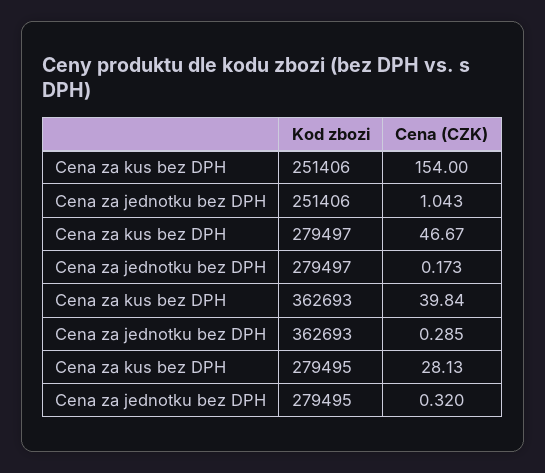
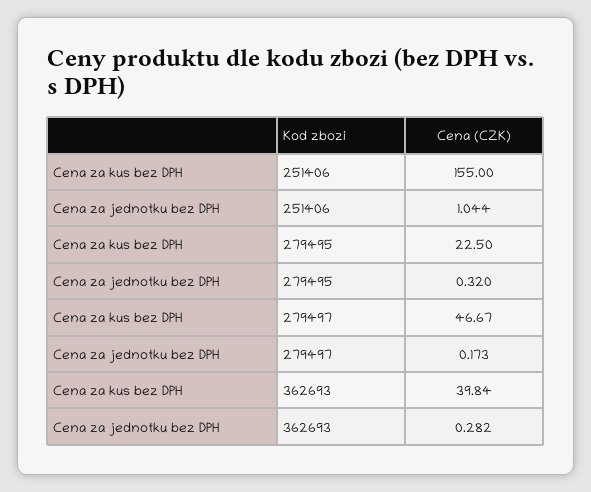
  {
    "Cena za kus bez DPH": {
-     "251406": 154,
+     "251406": 155,
      "279497": 46.67,
      "362693": 39.84,
-     "279495": 28.13
+     "279495": 22.5
    },
    "Cena za jednotku bez DPH": {
-     "251406": 1.043,
+     "251406": 1.044,
      "279497": 0.173,
-     "362693": 0.285,
+     "362693": 0.282,
      "279495": 0.32
    }
  }

